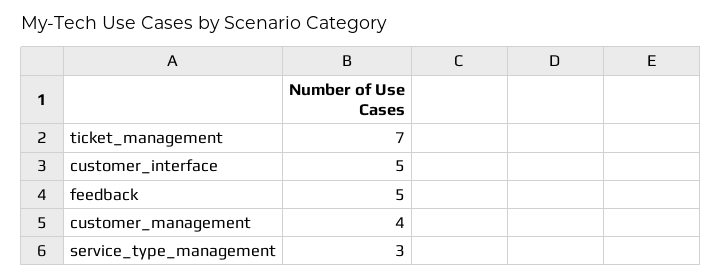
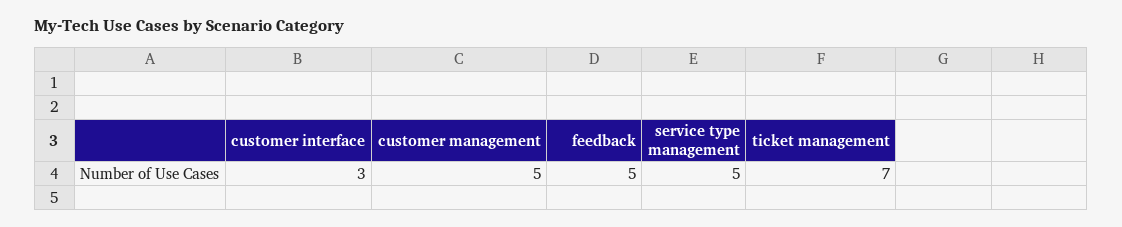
  {
    "ticket_management": 7,
-   "customer_interface": 5,
+   "customer_interface": 3,
    "feedback": 5,
-   "customer_management": 4,
+   "customer_management": 5,
-   "service_type_management": 3
+   "service_type_management": 5
  }

